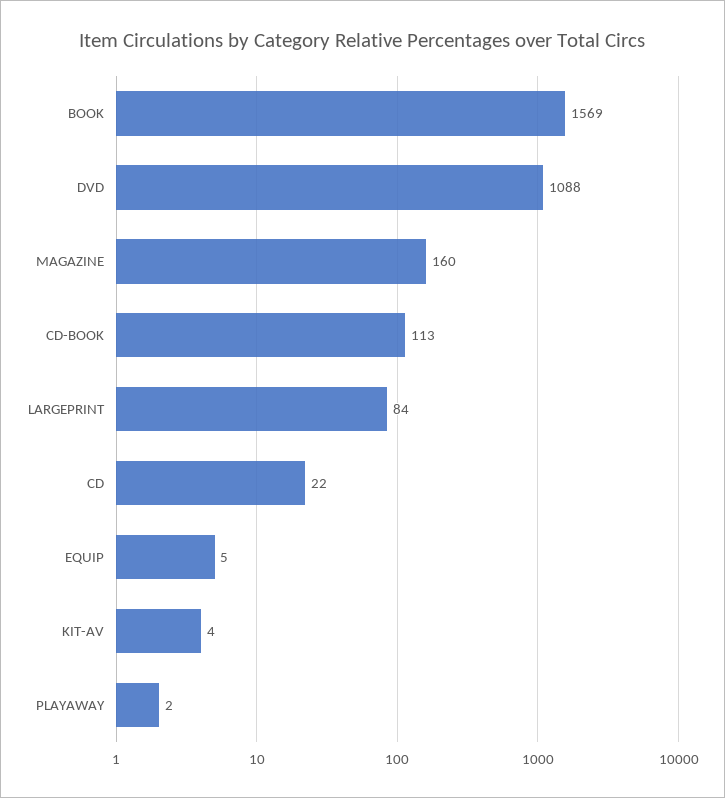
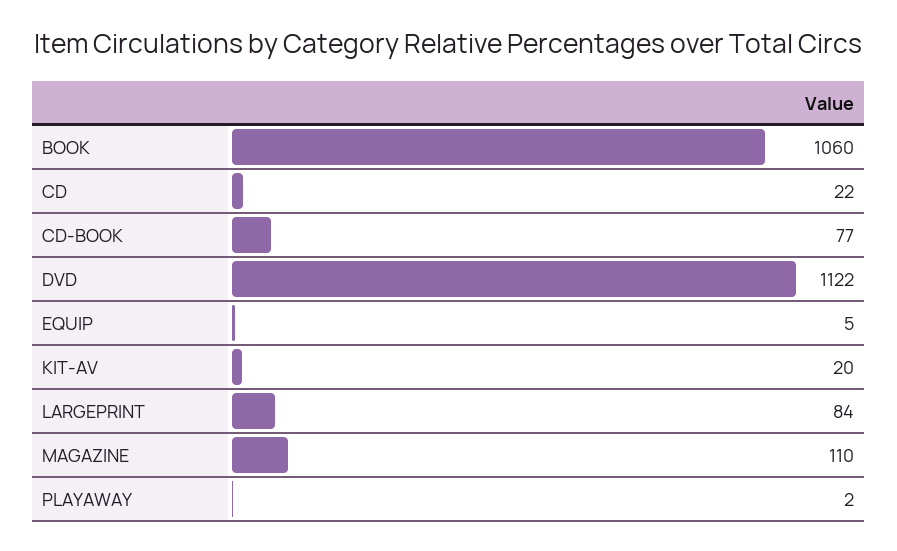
  {
-   "BOOK": 1569,
+   "BOOK": 1060,
-   "DVD": 1088,
+   "DVD": 1122,
-   "MAGAZINE": 160,
+   "MAGAZINE": 110,
-   "CD-BOOK": 113,
+   "CD-BOOK": 77,
    "LARGEPRINT": 84,
    "CD": 22,
    "EQUIP": 5,
-   "KIT-AV": 4,
+   "KIT-AV": 20,
    "PLAYAWAY": 2
  }

